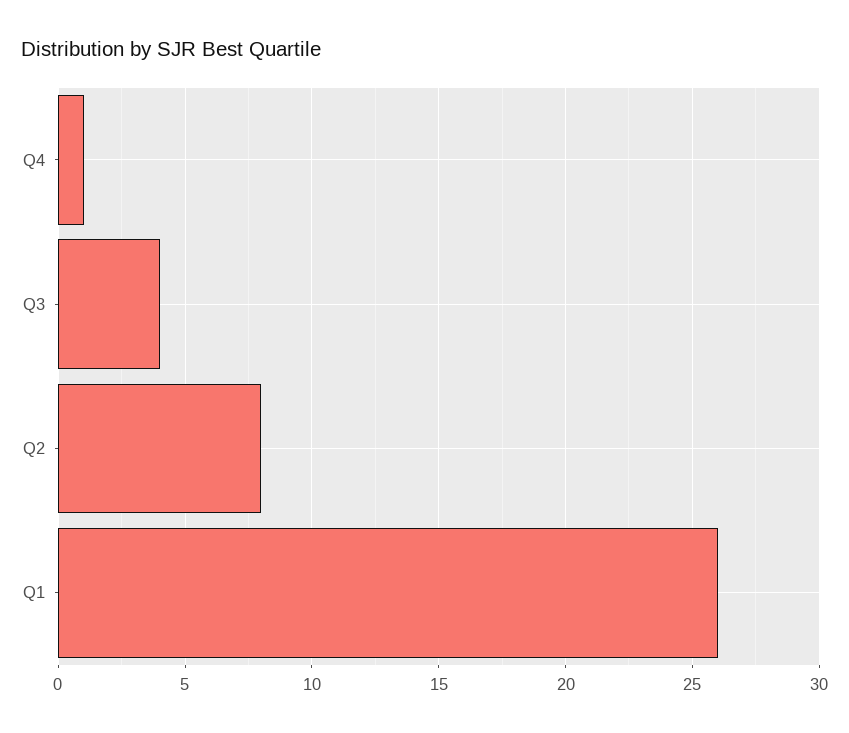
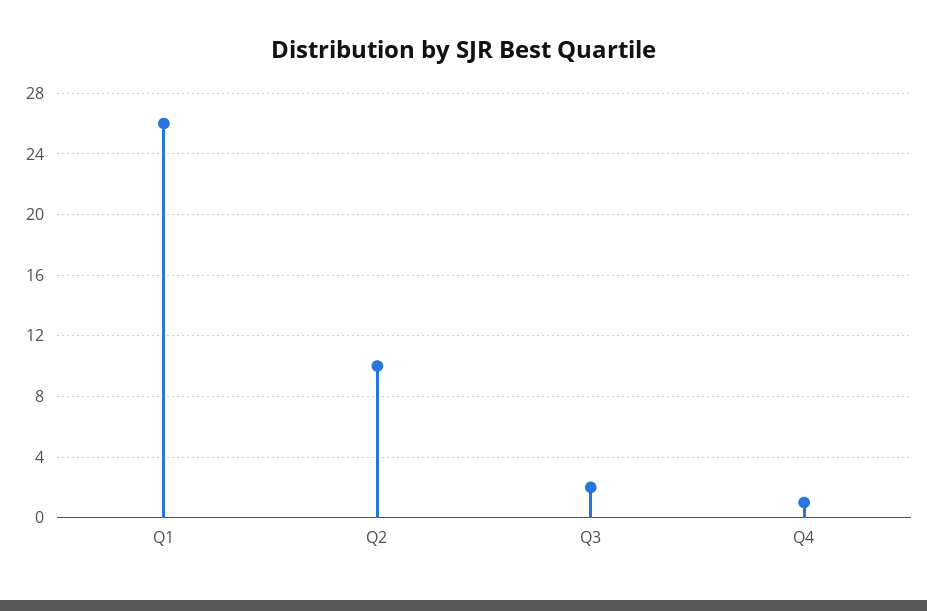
  {
    "Q4": 1,
-   "Q3": 4,
+   "Q3": 2,
-   "Q2": 8,
+   "Q2": 10,
    "Q1": 26
  }

